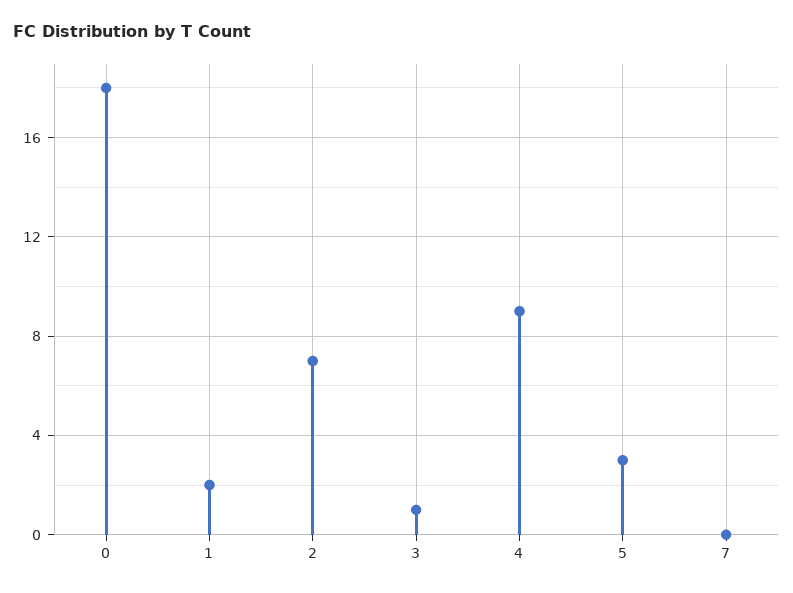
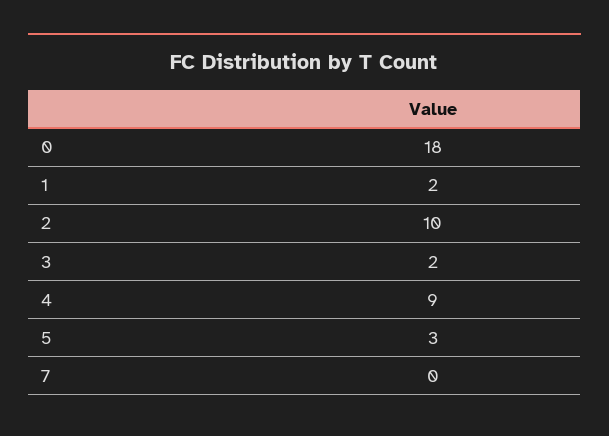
  {
    "0": 18,
    "1": 2,
-   "2": 7,
+   "2": 10,
-   "3": 1,
+   "3": 2,
    "4": 9,
    "5": 3,
    "7": 0
  }

